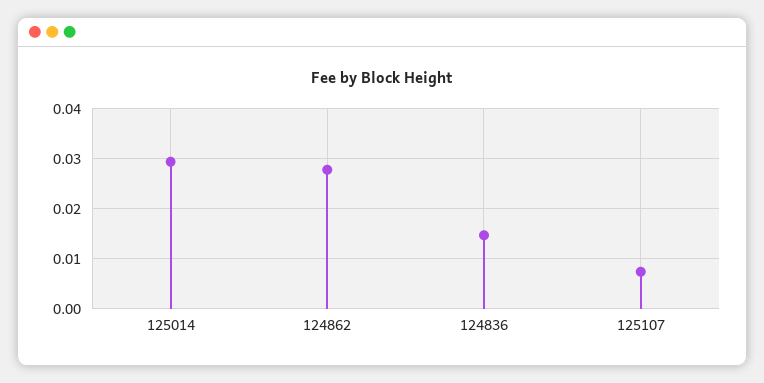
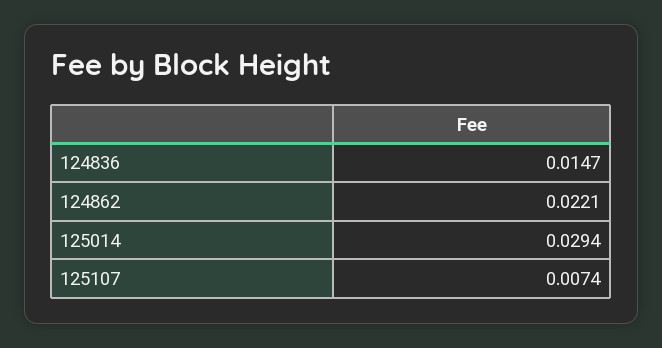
  {
    "125014": 0.0294,
-   "124862": 0.028,
+   "124862": 0.0221,
    "124836": 0.0147,
    "125107": 0.0074
  }

